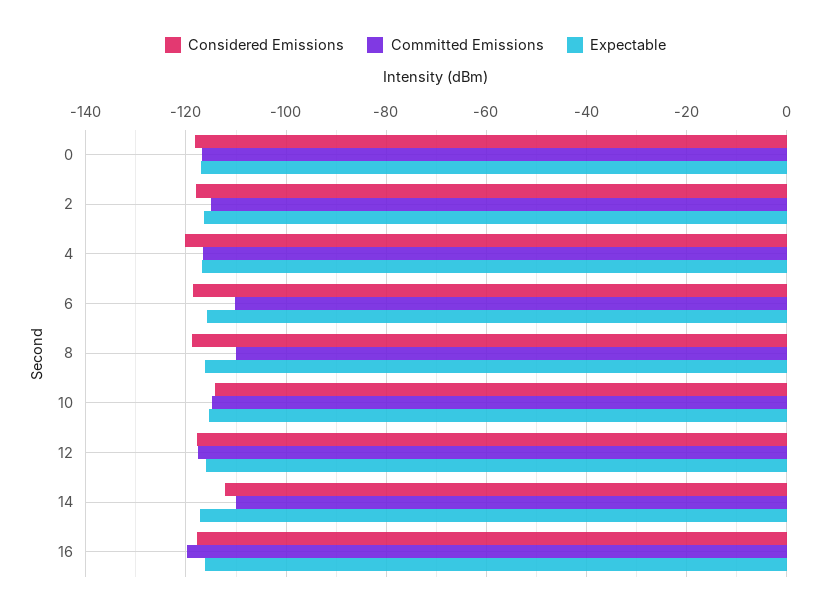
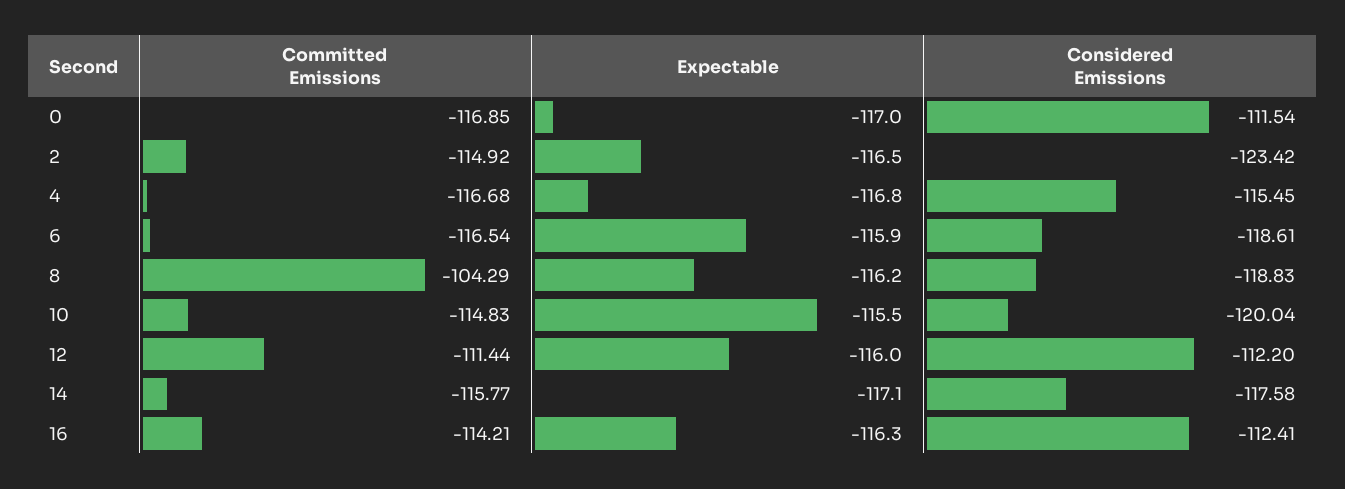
  {
    "Considered Emissions": {
-     "0": -118,
+     "0": -111.54,
-     "2": -118,
+     "2": -123.42,
-     "4": -120,
+     "4": -115.45,
      "6": -118.61,
      "8": -118.83,
-     "10": -114,
+     "10": -120.04,
-     "12": -118,
+     "12": -112.2,
-     "14": -112,
+     "14": -117.58,
-     "16": -118
+     "16": -112.41
    },
    "Committed Emissions": {
      "0": -116.85,
      "2": -114.92,
      "4": -116.68,
-     "6": -110,
+     "6": -116.54,
-     "8": -110,
+     "8": -104.29,
      "10": -114.83,
-     "12": -118,
+     "12": -111.44,
-     "14": -110,
+     "14": -115.77,
-     "16": -120
+     "16": -114.21
    },
    "Expectable": {
      "0": -117,
      "2": -116.5,
      "4": -116.8,
      "6": -115.9,
      "8": -116.2,
      "10": -115.5,
      "12": -116,
      "14": -117.1,
      "16": -116.3
    }
  }

